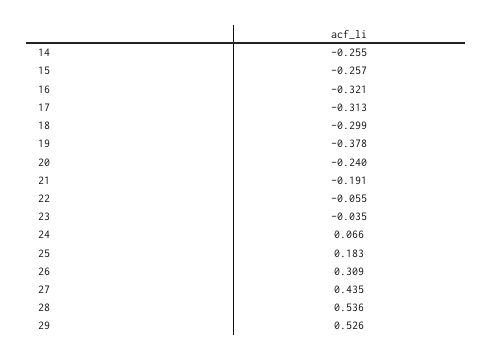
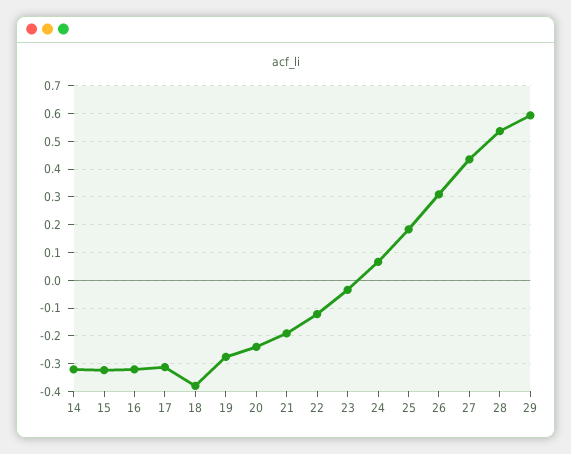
  {
-   "14": -0.255,
+   "14": -0.325,
-   "15": -0.257,
+   "15": -0.325,
    "16": -0.321,
    "17": -0.313,
-   "18": -0.299,
+   "18": -0.375,
-   "19": -0.378,
+   "19": -0.275,
    "20": -0.24,
    "21": -0.191,
-   "22": -0.055,
+   "22": -0.125,
    "23": -0.035,
    "24": 0.066,
    "25": 0.183,
    "26": 0.309,
    "27": 0.435,
    "28": 0.536,
-   "29": 0.526
+   "29": 0.6
  }

